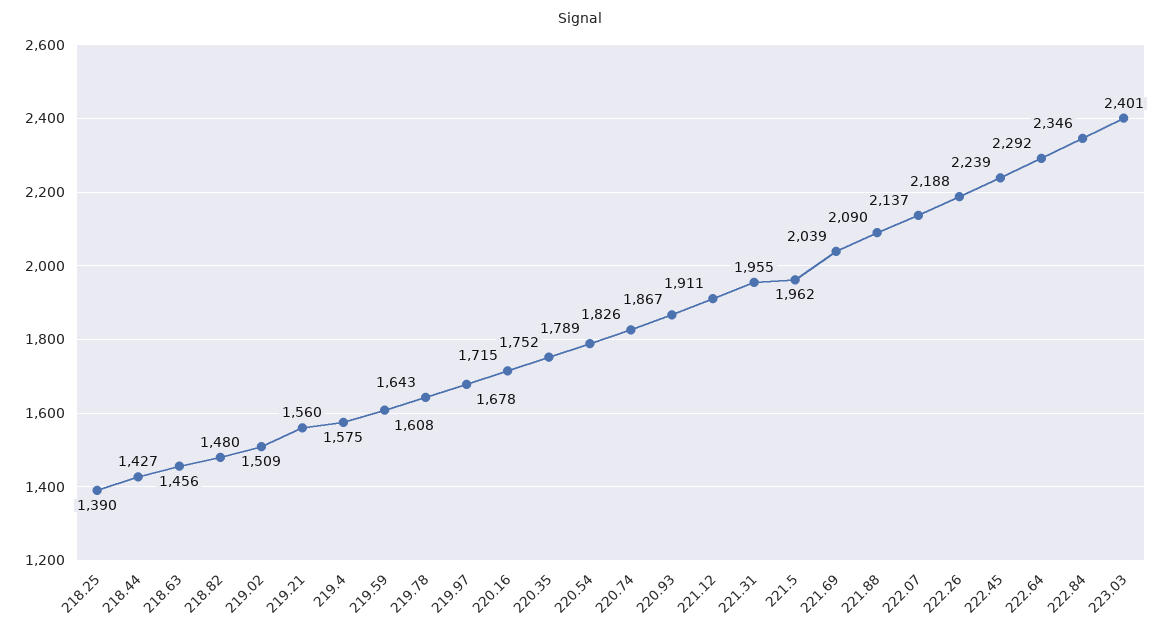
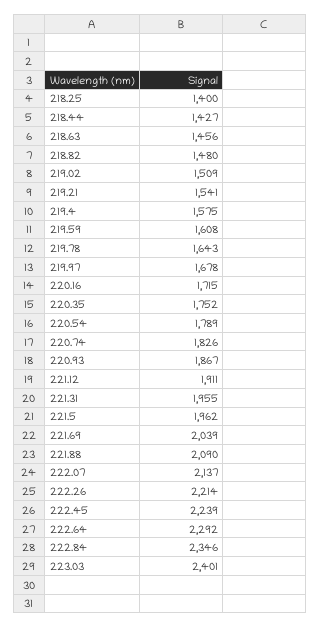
  {
-   "218.25": 1390,
+   "218.25": 1400,
    "218.44": 1427,
    "218.63": 1456,
    "218.82": 1480,
    "219.02": 1509,
-   "219.21": 1560,
+   "219.21": 1541,
    "219.4": 1575,
    "219.59": 1608,
    "219.78": 1643,
    "219.97": 1678,
    "220.16": 1715,
    "220.35": 1752,
    "220.54": 1789,
    "220.74": 1826,
    "220.93": 1867,
    "221.12": 1911,
    "221.31": 1955,
    "221.5": 1962,
    "221.69": 2039,
    "221.88": 2090,
    "222.07": 2137,
-   "222.26": 2188,
+   "222.26": 2214,
    "222.45": 2239,
    "222.64": 2292,
    "222.84": 2346,
    "223.03": 2401
  }

